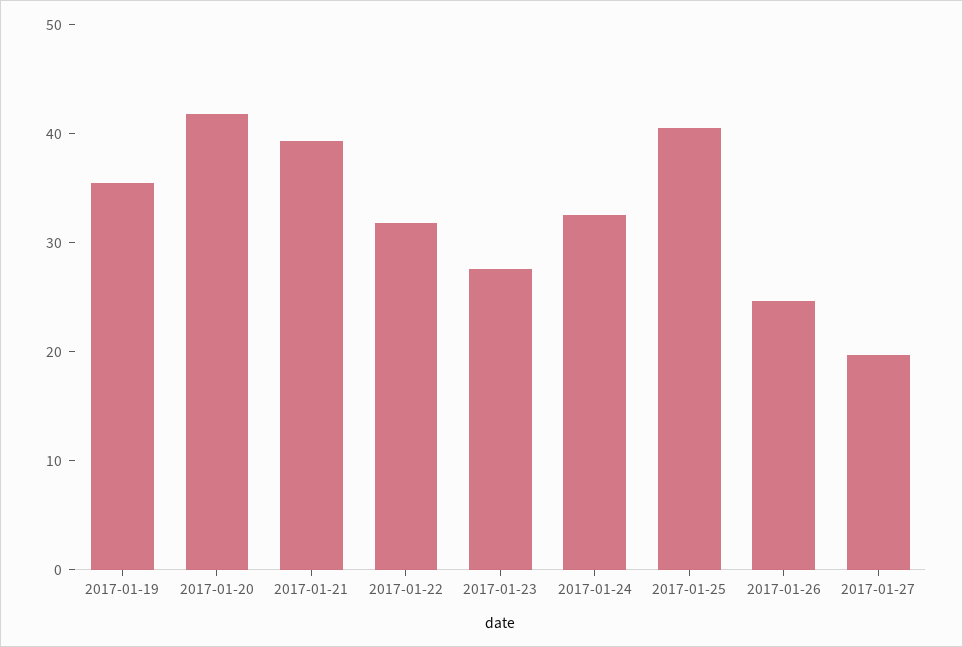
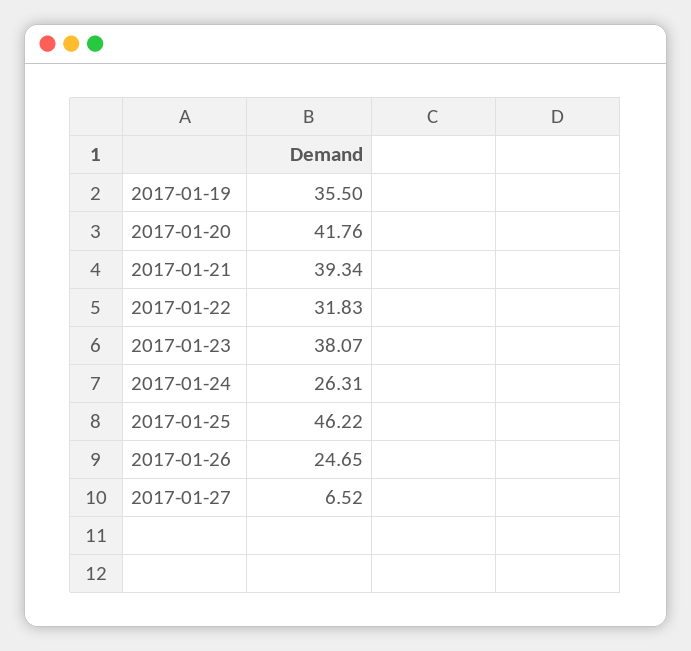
  {
    "2017-01-19": 35.5,
    "2017-01-20": 41.76,
    "2017-01-21": 39.34,
    "2017-01-22": 31.83,
-   "2017-01-23": 28,
+   "2017-01-23": 38.07,
-   "2017-01-24": 32,
+   "2017-01-24": 26.31,
-   "2017-01-25": 40,
+   "2017-01-25": 46.22,
    "2017-01-26": 24.65,
-   "2017-01-27": 20
+   "2017-01-27": 6.52
  }

